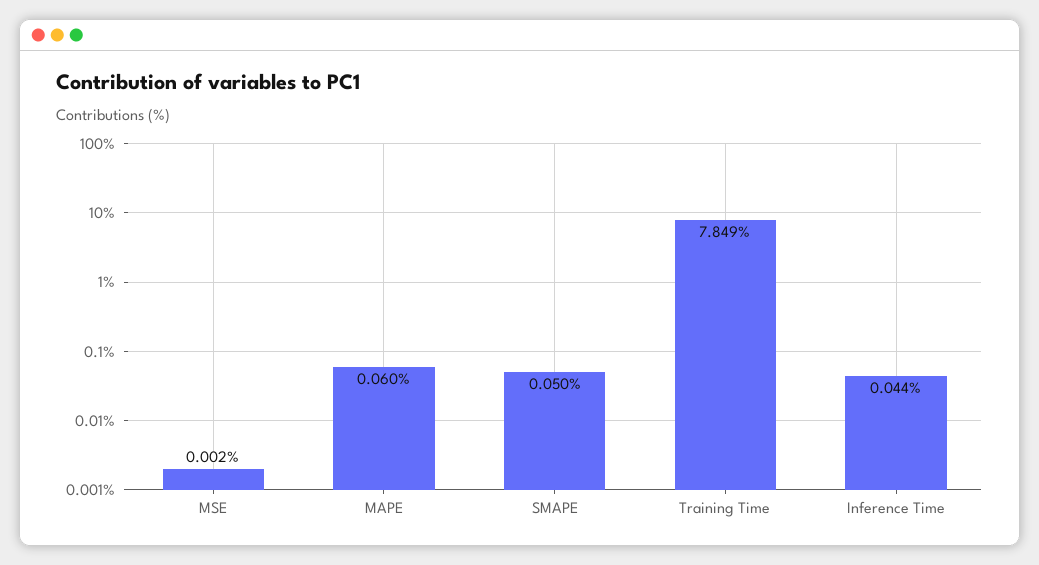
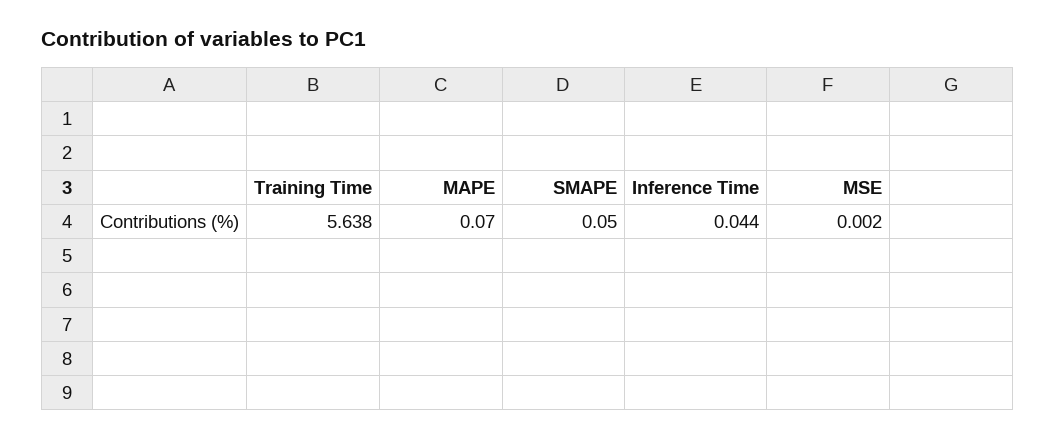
  {
    "MSE": 0.002,
-   "MAPE": 0.06,
+   "MAPE": 0.07,
    "SMAPE": 0.05,
-   "Training Time": 7.849,
+   "Training Time": 5.638,
    "Inference Time": 0.044
  }

